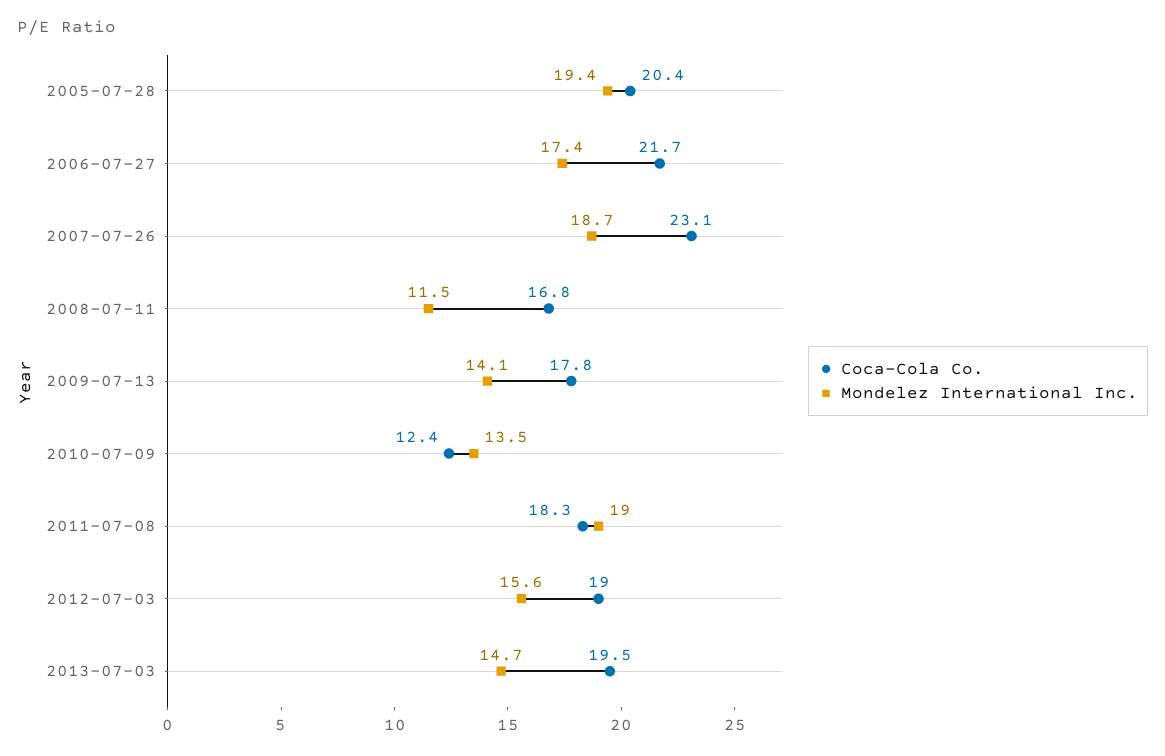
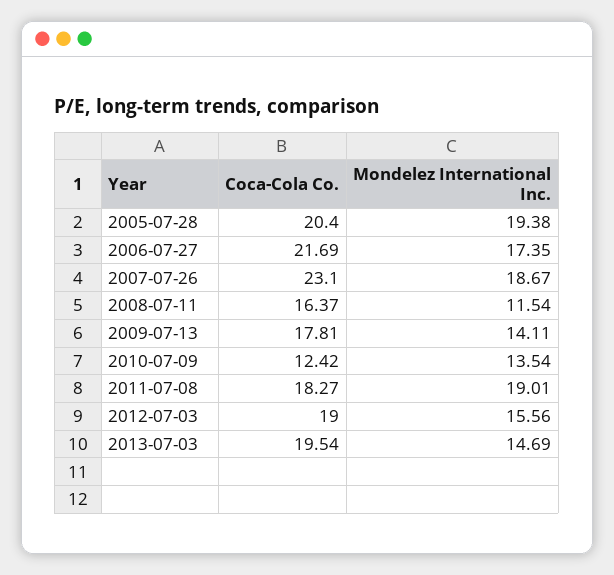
  {
    "Coca-Cola Co.": {
      "2005-07-28": 20.4,
      "2006-07-27": 21.69,
      "2007-07-26": 23.1,
-     "2008-07-11": 16.8,
+     "2008-07-11": 16.37,
      "2009-07-13": 17.81,
      "2010-07-09": 12.42,
      "2011-07-08": 18.27,
      "2012-07-03": 19,
      "2013-07-03": 19.54
    },
    "Mondelez International Inc.": {
      "2005-07-28": 19.38,
      "2006-07-27": 17.35,
      "2007-07-26": 18.67,
      "2008-07-11": 11.54,
      "2009-07-13": 14.11,
      "2010-07-09": 13.54,
      "2011-07-08": 19.01,
      "2012-07-03": 15.56,
      "2013-07-03": 14.69
    }
  }

